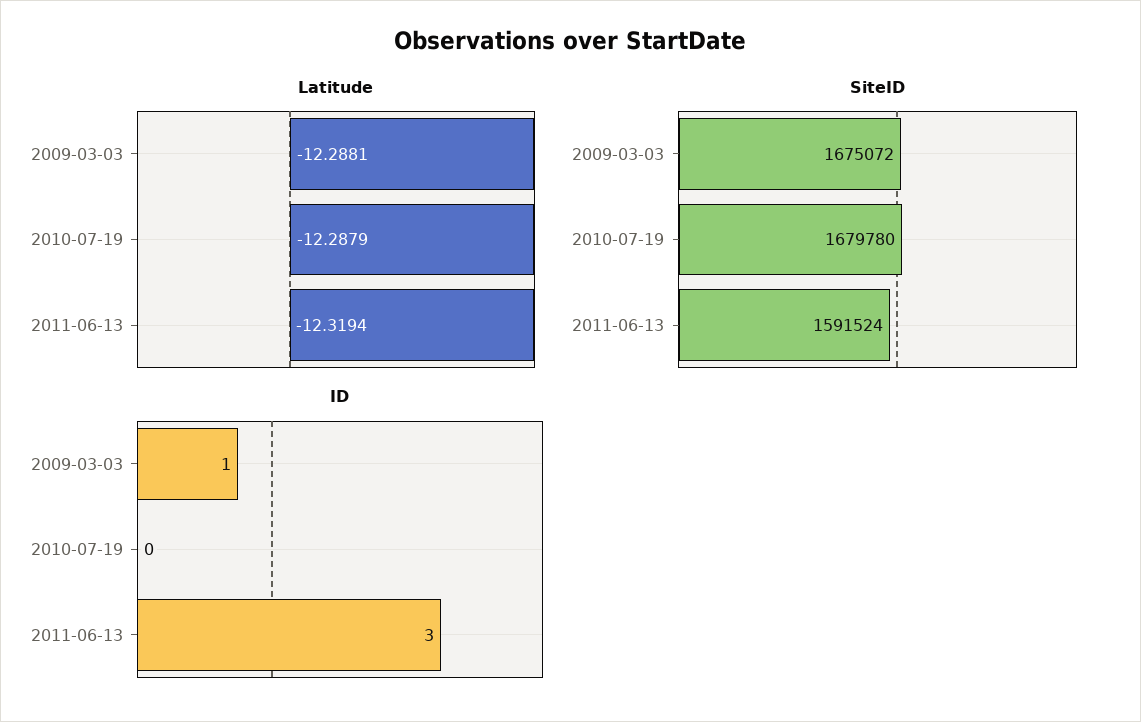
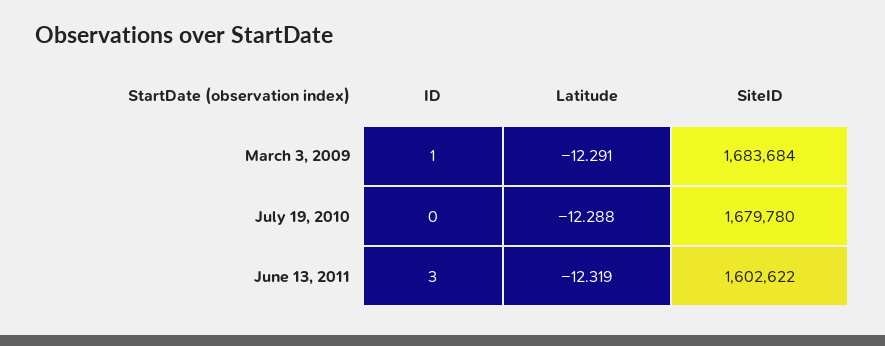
  {
    "Latitude": {
-     "2009-03-03": -12.2881,
+     "2009-03-03": -12.291,
      "2010-07-19": -12.2879,
      "2011-06-13": -12.3194
    },
    "SiteID": {
-     "2009-03-03": 1675072,
+     "2009-03-03": 1683684,
      "2010-07-19": 1679780,
-     "2011-06-13": 1591524
+     "2011-06-13": 1602622
    },
    "ID": {
      "2009-03-03": 1,
      "2010-07-19": 0,
      "2011-06-13": 3
    }
  }

